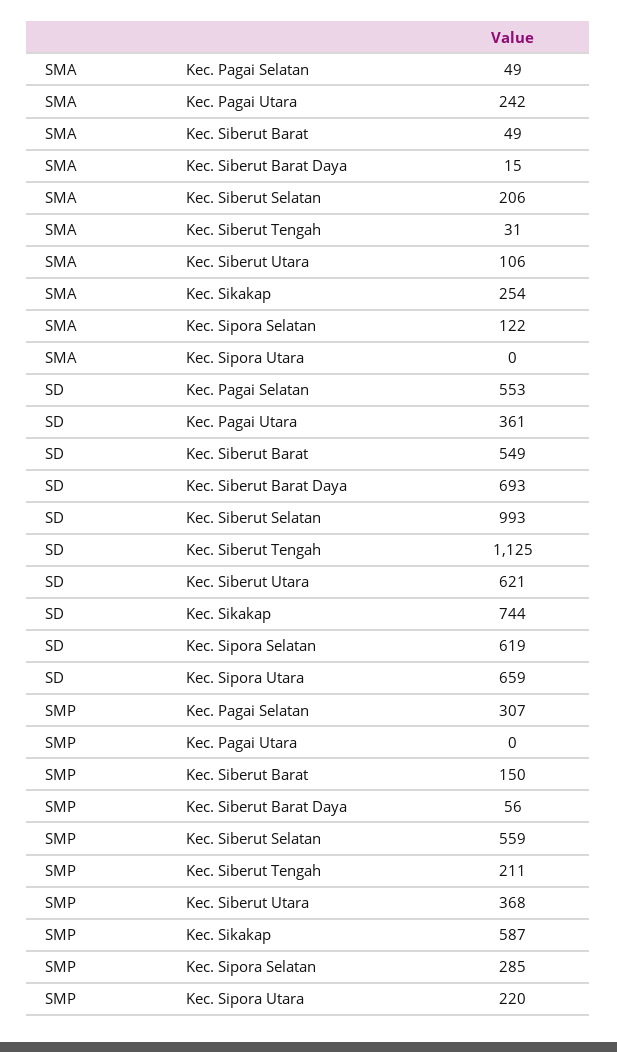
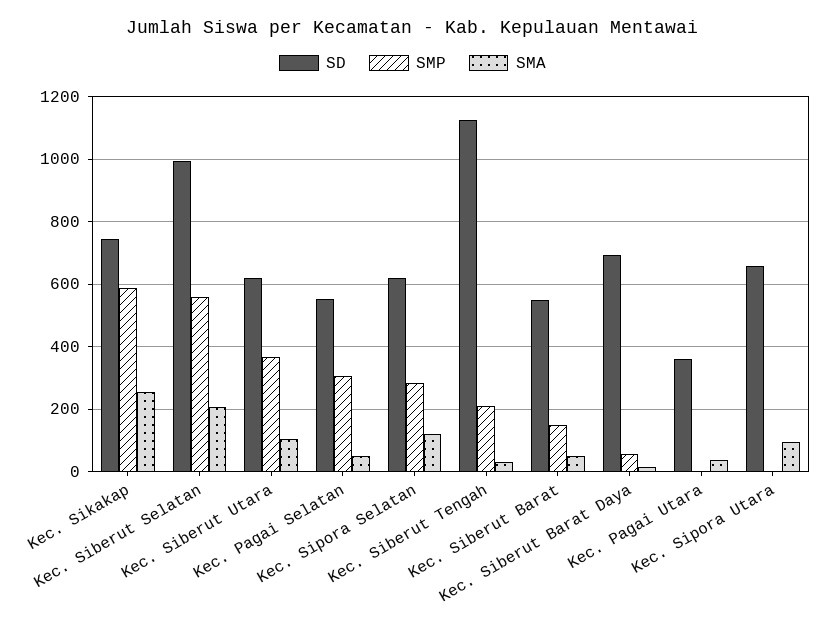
  {
    "SMA": {
      "Kec. Pagai Selatan": 49,
-     "Kec. Pagai Utara": 242,
+     "Kec. Pagai Utara": 40,
      "Kec. Siberut Barat": 49,
      "Kec. Siberut Barat Daya": 15,
      "Kec. Siberut Selatan": 206,
      "Kec. Siberut Tengah": 31,
      "Kec. Siberut Utara": 106,
      "Kec. Sikakap": 254,
      "Kec. Sipora Selatan": 122,
-     "Kec. Sipora Utara": 0
+     "Kec. Sipora Utara": 100
    },
    "SD": {
      "Kec. Pagai Selatan": 553,
      "Kec. Pagai Utara": 361,
      "Kec. Siberut Barat": 549,
      "Kec. Siberut Barat Daya": 693,
      "Kec. Siberut Selatan": 993,
      "Kec. Siberut Tengah": 1125,
      "Kec. Siberut Utara": 621,
      "Kec. Sikakap": 744,
      "Kec. Sipora Selatan": 619,
      "Kec. Sipora Utara": 659
    },
    "SMP": {
      "Kec. Pagai Selatan": 307,
      "Kec. Pagai Utara": 0,
      "Kec. Siberut Barat": 150,
      "Kec. Siberut Barat Daya": 56,
      "Kec. Siberut Selatan": 559,
      "Kec. Siberut Tengah": 211,
      "Kec. Siberut Utara": 368,
      "Kec. Sikakap": 587,
      "Kec. Sipora Selatan": 285,
-     "Kec. Sipora Utara": 220
+     "Kec. Sipora Utara": 0
    }
  }

